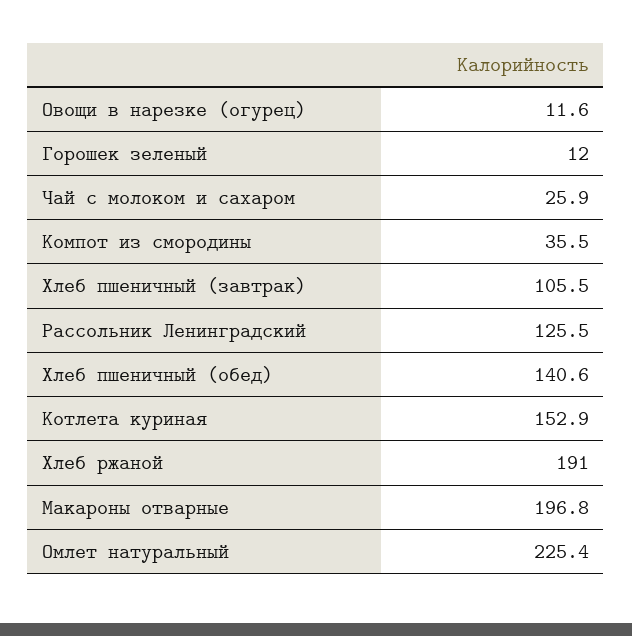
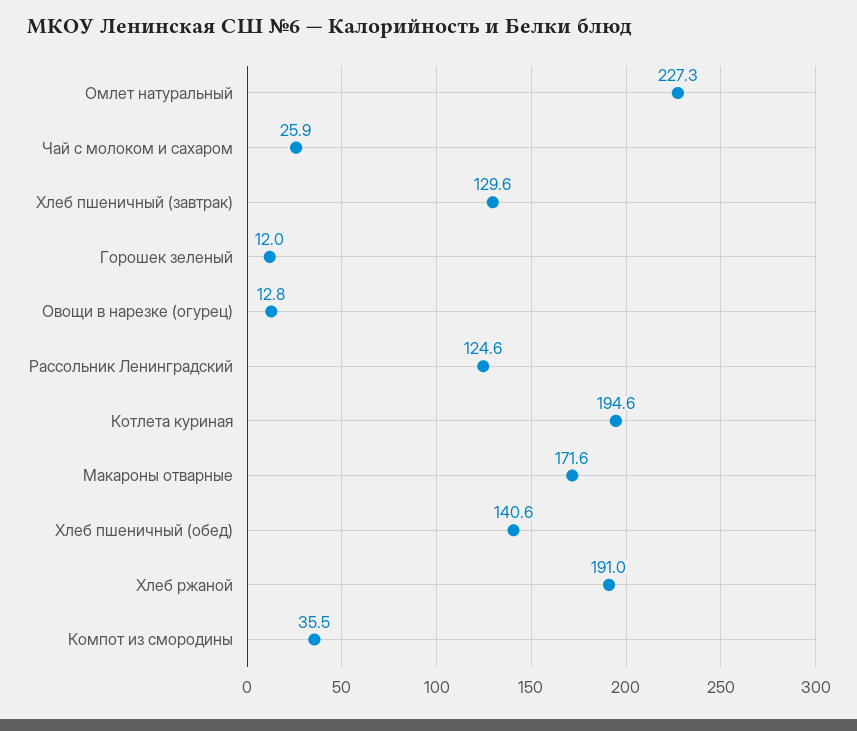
  {
-   "Овощи в нарезке (огурец)": 11.6,
+   "Овощи в нарезке (огурец)": 12.8,
    "Горошек зеленый": 12,
    "Чай с молоком и сахаром": 25.9,
    "Компот из смородины": 35.5,
-   "Хлеб пшеничный (завтрак)": 105.5,
+   "Хлеб пшеничный (завтрак)": 129.6,
-   "Рассольник Ленинградский": 125.5,
+   "Рассольник Ленинградский": 124.6,
    "Хлеб пшеничный (обед)": 140.6,
-   "Котлета куриная": 152.9,
+   "Котлета куриная": 194.6,
    "Хлеб ржаной": 191,
-   "Макароны отварные": 196.8,
+   "Макароны отварные": 171.6,
-   "Омлет натуральный": 225.4
+   "Омлет натуральный": 227.3
  }

